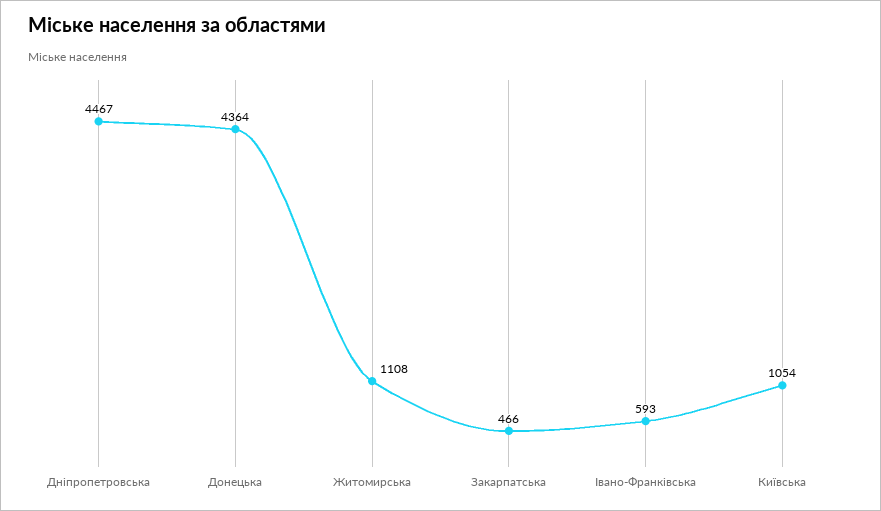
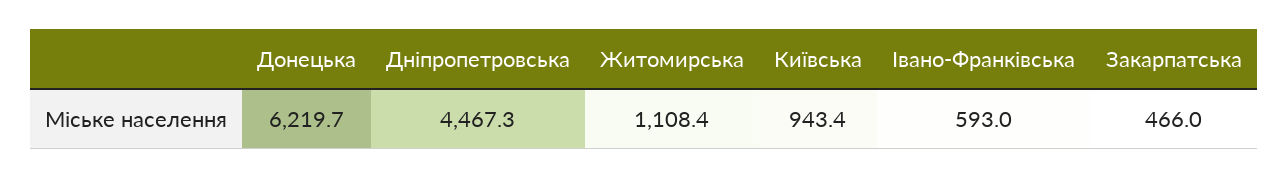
  {
    "Дніпропетровська": 4467.3,
-   "Донецька": 4364,
+   "Донецька": 6219.7,
    "Житомирська": 1108.4,
    "Закарпатська": 466,
    "Івано-Франківська": 593,
-   "Київська": 1054
+   "Київська": 943.4
  }

